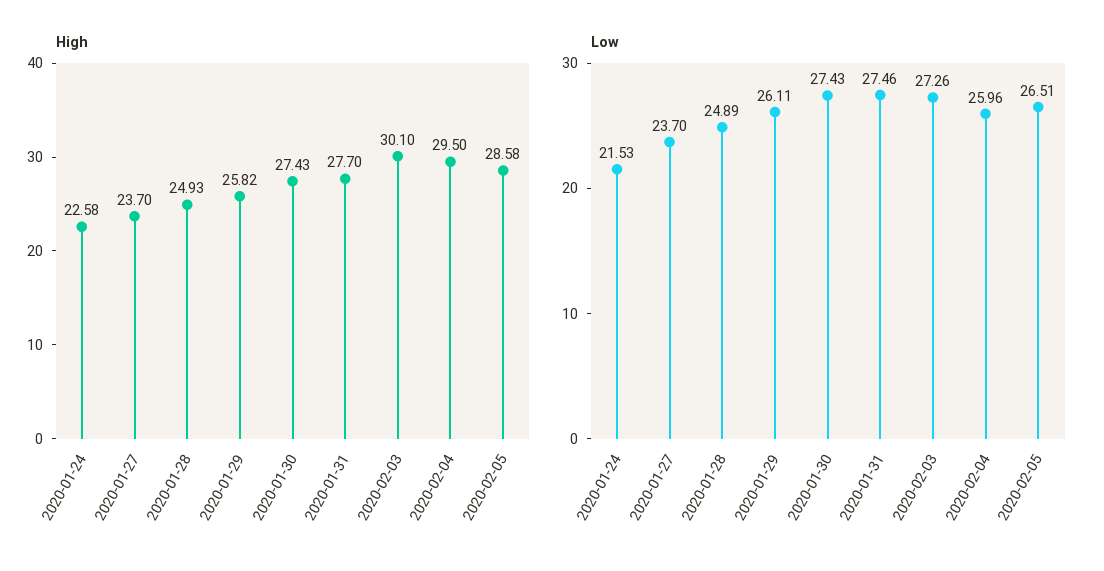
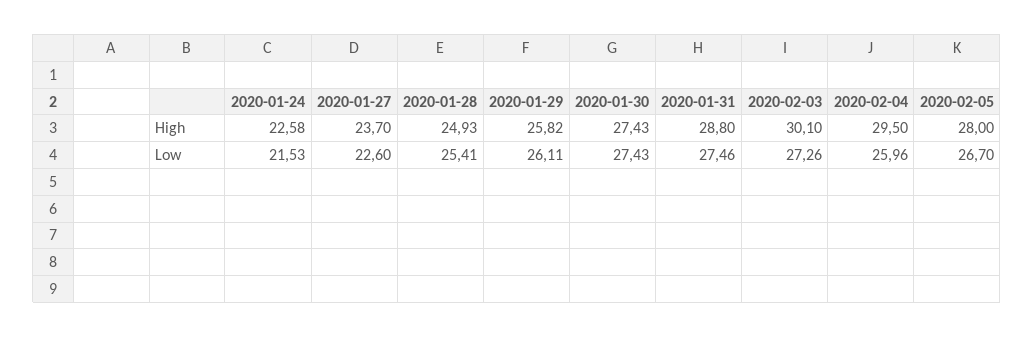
  {
    "High": {
      "2020-01-24": 22.58,
      "2020-01-27": 23.7,
      "2020-01-28": 24.93,
      "2020-01-29": 25.82,
      "2020-01-30": 27.43,
-     "2020-01-31": 27.7,
+     "2020-01-31": 28.8,
      "2020-02-03": 30.1,
      "2020-02-04": 29.5,
-     "2020-02-05": 28.58
+     "2020-02-05": 28
    },
    "Low": {
      "2020-01-24": 21.53,
-     "2020-01-27": 23.7,
+     "2020-01-27": 22.6,
-     "2020-01-28": 24.89,
+     "2020-01-28": 25.41,
      "2020-01-29": 26.11,
      "2020-01-30": 27.43,
      "2020-01-31": 27.46,
      "2020-02-03": 27.26,
      "2020-02-04": 25.96,
-     "2020-02-05": 26.51
+     "2020-02-05": 26.7
    }
  }

